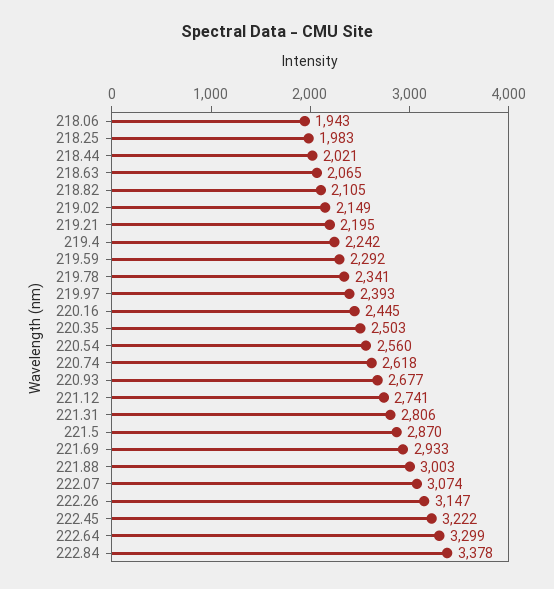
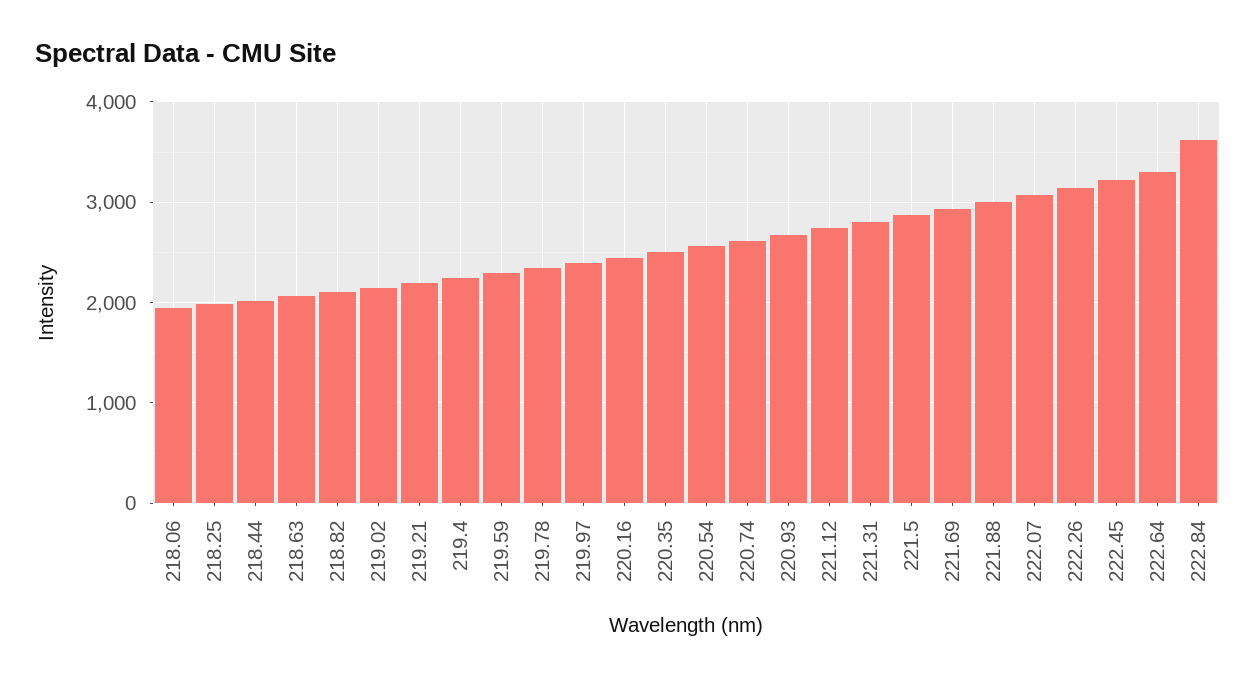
  {
    "218.06": 1943,
    "218.25": 1983,
    "218.44": 2021,
    "218.63": 2065,
    "218.82": 2105,
    "219.02": 2149,
    "219.21": 2195,
    "219.4": 2242,
    "219.59": 2292,
    "219.78": 2341,
    "219.97": 2393,
    "220.16": 2445,
    "220.35": 2503,
    "220.54": 2560,
    "220.74": 2618,
    "220.93": 2677,
    "221.12": 2741,
    "221.31": 2806,
    "221.5": 2870,
    "221.69": 2933,
    "221.88": 3003,
    "222.07": 3074,
    "222.26": 3147,
    "222.45": 3222,
    "222.64": 3299,
-   "222.84": 3378
+   "222.84": 3600
  }

